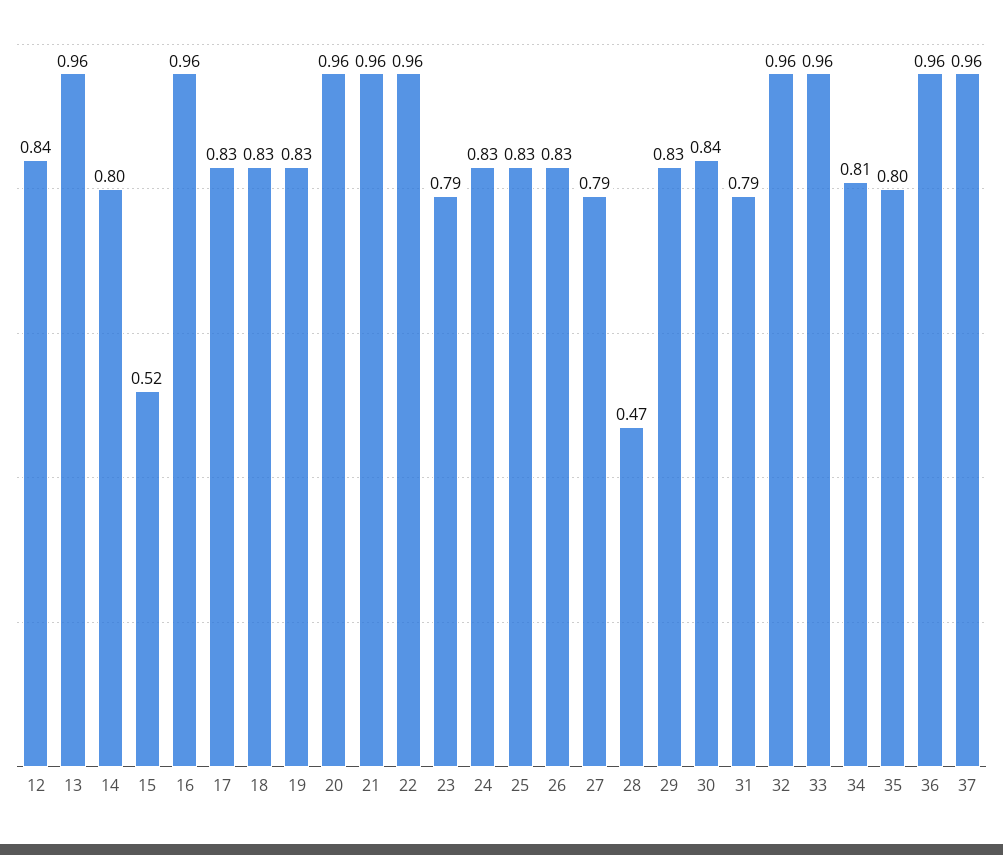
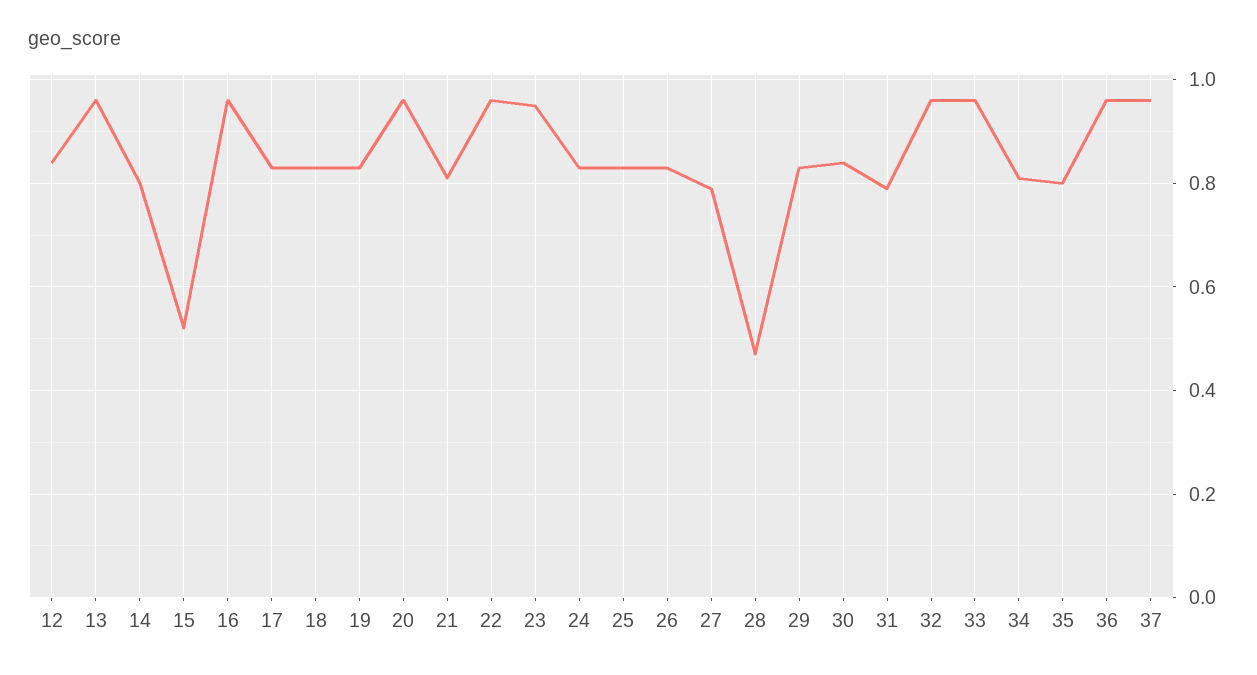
  {
    "12": 0.84,
    "13": 0.96,
    "14": 0.8,
    "15": 0.52,
    "16": 0.96,
    "17": 0.83,
    "18": 0.83,
    "19": 0.83,
    "20": 0.96,
-   "21": 0.96,
+   "21": 0.8,
    "22": 0.96,
-   "23": 0.79,
+   "23": 0.95,
    "24": 0.83,
    "25": 0.83,
    "26": 0.83,
    "27": 0.79,
    "28": 0.47,
    "29": 0.83,
    "30": 0.84,
    "31": 0.79,
    "32": 0.96,
    "33": 0.96,
    "34": 0.81,
    "35": 0.8,
    "36": 0.96,
    "37": 0.96
  }

